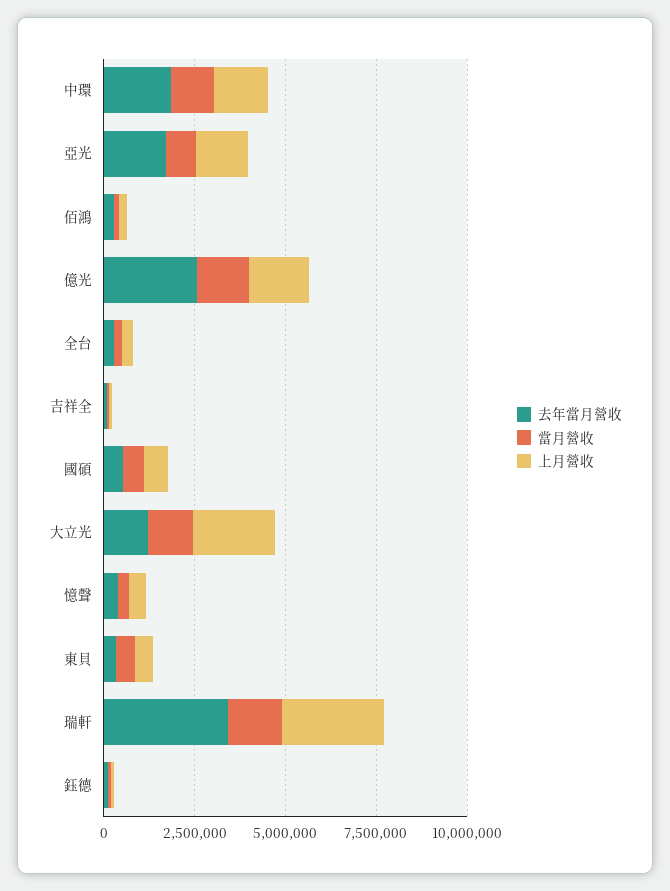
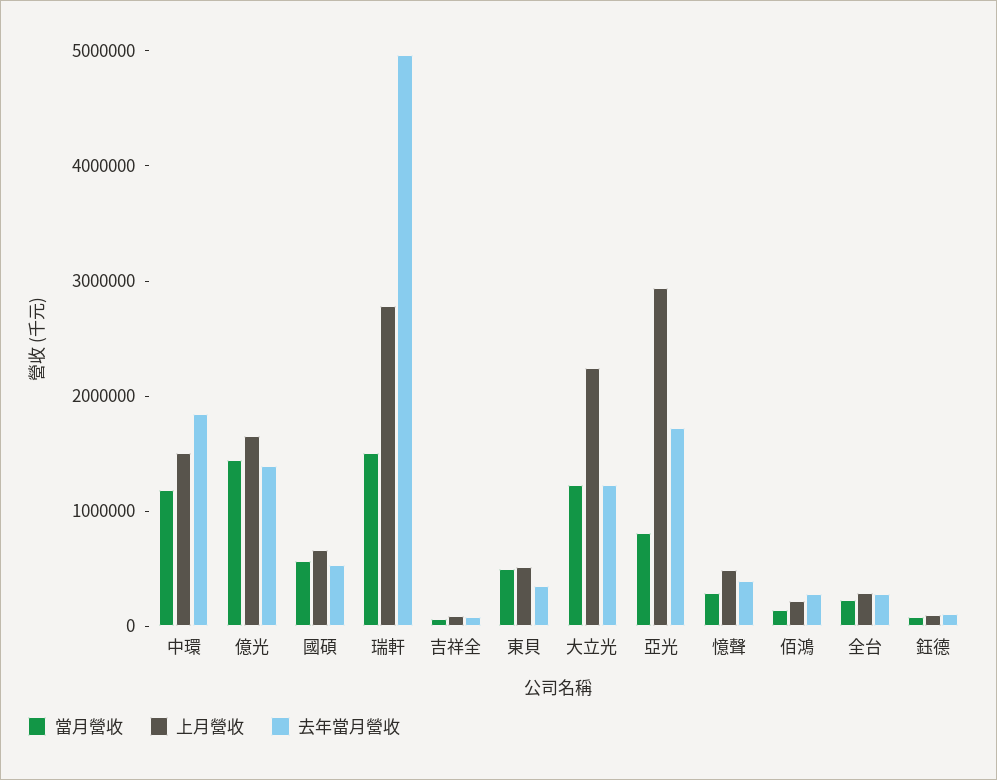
  {
    "去年當月營收": {
      "中環": 1800000,
      "亞光": 1800000,
      "佰鴻": 200000,
-     "億光": 2500000,
+     "億光": 1400000,
      "全台": 200000,
      "吉祥全": 0,
      "國碩": 600000,
      "大立光": 1200000,
      "憶聲": 400000,
      "東貝": 400000,
-     "瑞軒": 3500000,
+     "瑞軒": 5000000,
      "鈺德": 200000
    },
    "當月營收": {
      "中環": 1200000,
      "亞光": 800000,
      "佰鴻": 200000,
      "億光": 1400000,
      "全台": 200000,
      "吉祥全": 0,
      "國碩": 600000,
      "大立光": 1200000,
      "憶聲": 200000,
      "東貝": 600000,
      "瑞軒": 1600000,
      "鈺德": 0
    },
    "上月營收": {
      "中環": 1600000,
-     "亞光": 1500000,
+     "亞光": 3000000,
      "佰鴻": 200000,
      "億光": 1600000,
      "全台": 200000,
      "吉祥全": 0,
      "國碩": 600000,
      "大立光": 2200000,
      "憶聲": 400000,
      "東貝": 600000,
      "瑞軒": 2800000,
      "鈺德": 0
    }
  }

